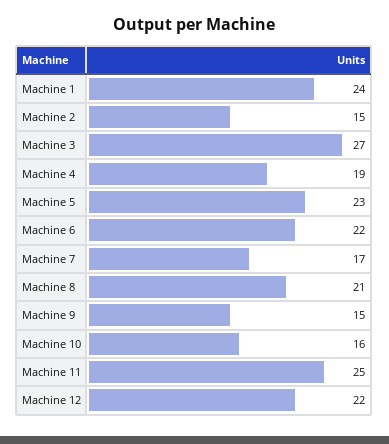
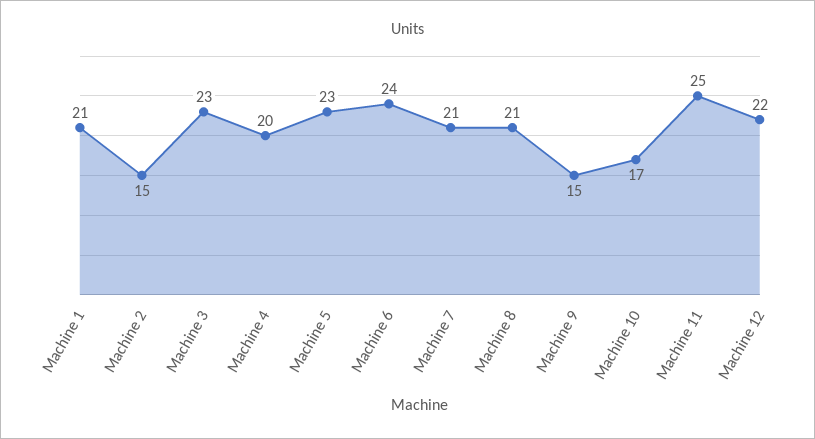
  {
-   "Machine 1": 24,
+   "Machine 1": 21,
    "Machine 2": 15,
-   "Machine 3": 27,
+   "Machine 3": 23,
-   "Machine 4": 19,
+   "Machine 4": 20,
    "Machine 5": 23,
-   "Machine 6": 22,
+   "Machine 6": 24,
-   "Machine 7": 17,
+   "Machine 7": 21,
    "Machine 8": 21,
    "Machine 9": 15,
-   "Machine 10": 16,
+   "Machine 10": 17,
    "Machine 11": 25,
    "Machine 12": 22
  }

